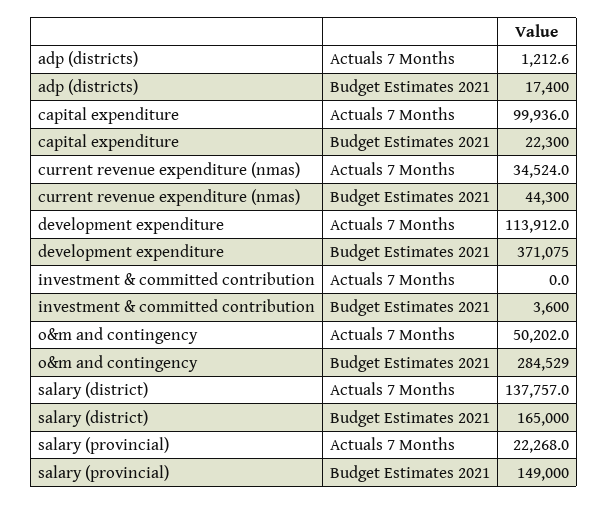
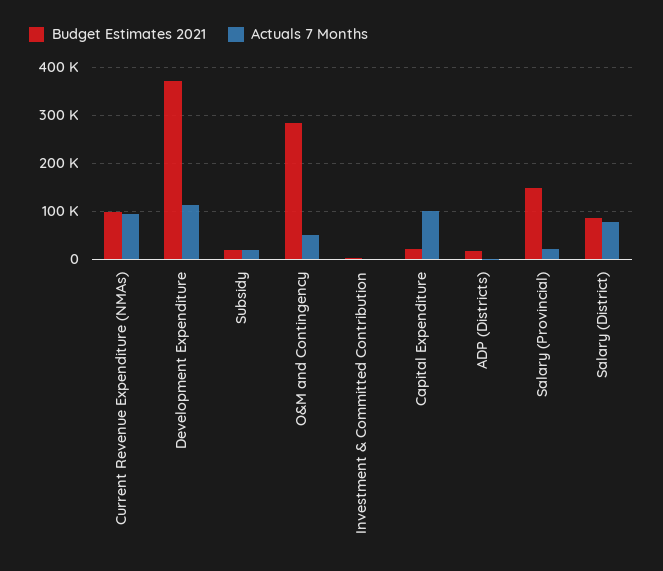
  {
    "Actuals 7 Months": {
      "adp (districts)": 1212.6,
      "capital expenditure": 99936,
-     "current revenue expenditure (nmas)": 34524,
+     "current revenue expenditure (nmas)": 100000,
      "development expenditure": 113912,
      "investment & committed contribution": 0,
      "o&m and contingency": 50202,
-     "salary (district)": 137757,
+     "salary (district)": 80000,
-     "salary (provincial)": 22268
+     "salary (provincial)": 22268,
+     "Subsidy": 20000
    },
    "Budget Estimates 2021": {
      "adp (districts)": 17400,
      "capital expenditure": 22300,
-     "current revenue expenditure (nmas)": 44300,
+     "current revenue expenditure (nmas)": 100000,
      "development expenditure": 371075,
      "investment & committed contribution": 3600,
      "o&m and contingency": 284529,
-     "salary (district)": 165000,
+     "salary (district)": 80000,
-     "salary (provincial)": 149000
+     "salary (provincial)": 149000,
+     "Subsidy": 20000
    }
  }

